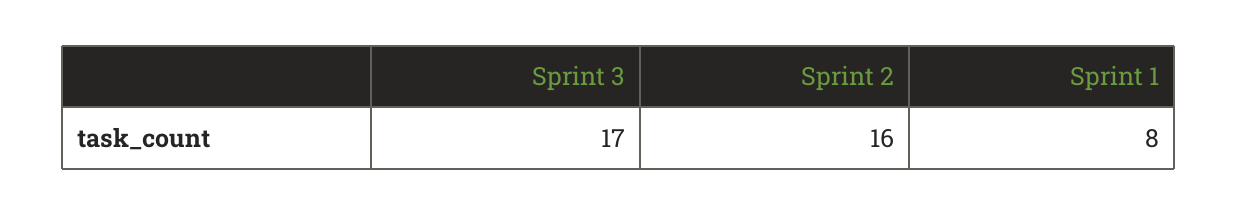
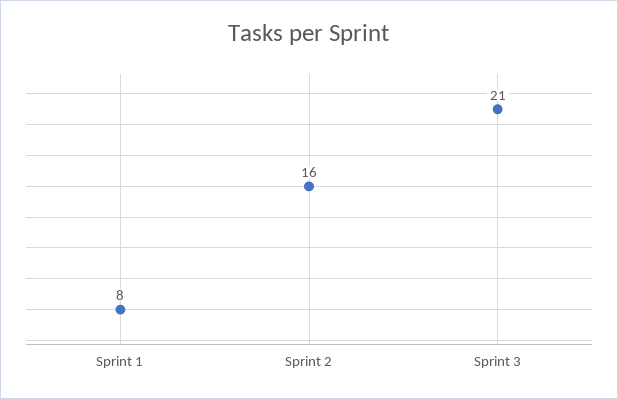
  {
-   "Sprint 3": 17,
+   "Sprint 3": 21,
    "Sprint 2": 16,
    "Sprint 1": 8
  }

